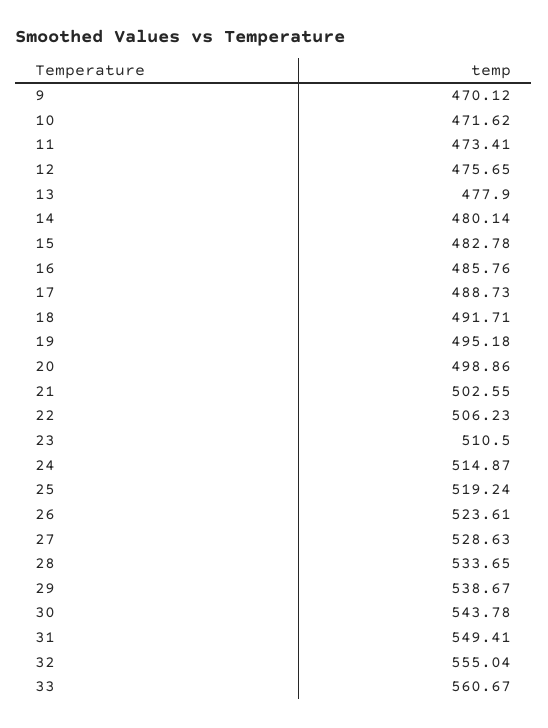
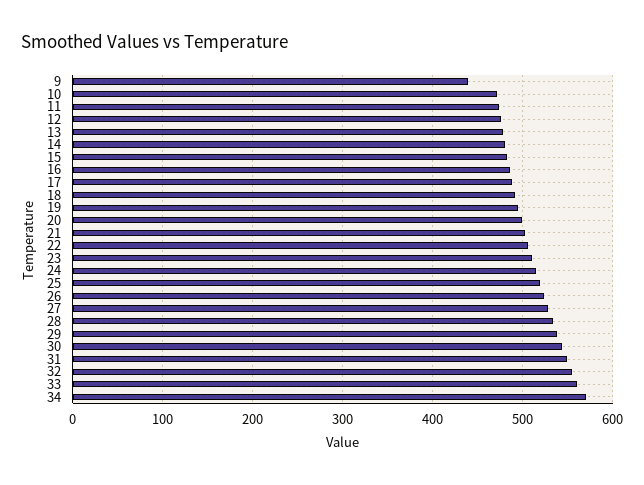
  {
-   "9": 470.12,
+   "9": 440,
    "10": 471.62,
    "11": 473.41,
    "12": 475.65,
    "13": 477.9,
    "14": 480.14,
    "15": 482.78,
    "16": 485.76,
    "17": 488.73,
    "18": 491.71,
    "19": 495.18,
    "20": 498.86,
    "21": 502.55,
    "22": 506.23,
    "23": 510.5,
    "24": 514.87,
    "25": 519.24,
    "26": 523.61,
    "27": 528.63,
    "28": 533.65,
    "29": 538.67,
    "30": 543.78,
    "31": 549.41,
    "32": 555.04,
-   "33": 560.67
+   "33": 560.67,
+   "34": 570
  }

